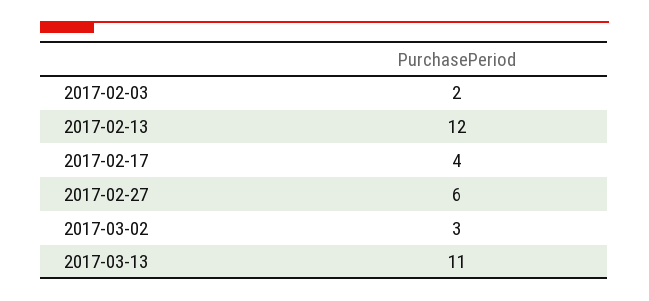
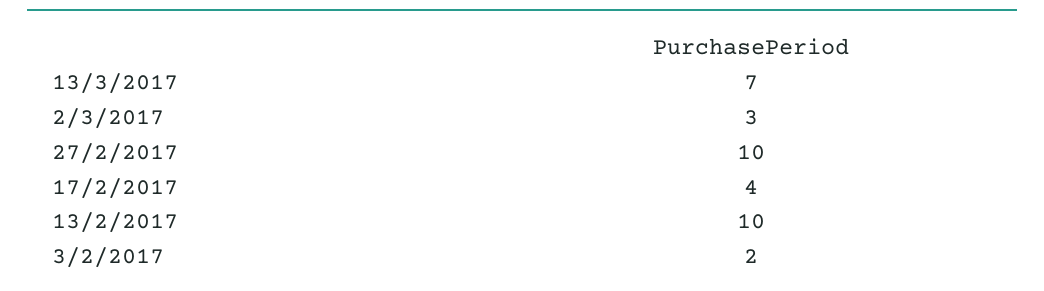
  {
    "2017-02-03": 2,
-   "2017-02-13": 12,
+   "2017-02-13": 10,
    "2017-02-17": 4,
-   "2017-02-27": 6,
+   "2017-02-27": 10,
    "2017-03-02": 3,
-   "2017-03-13": 11
+   "2017-03-13": 7
  }

